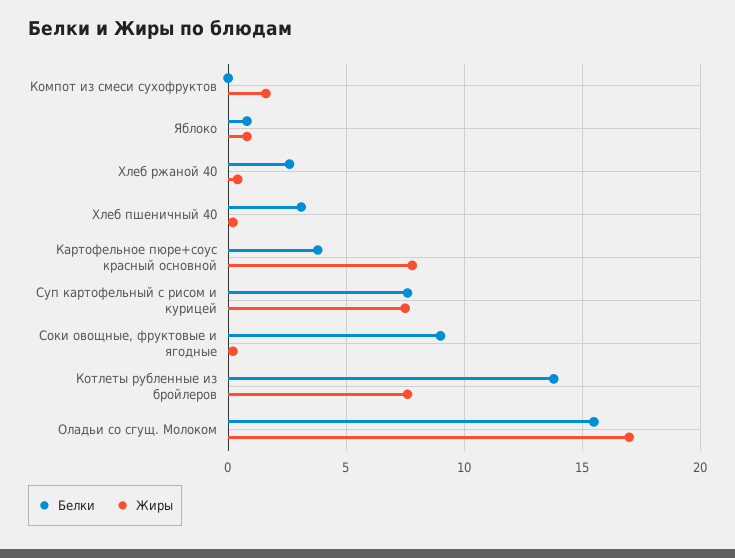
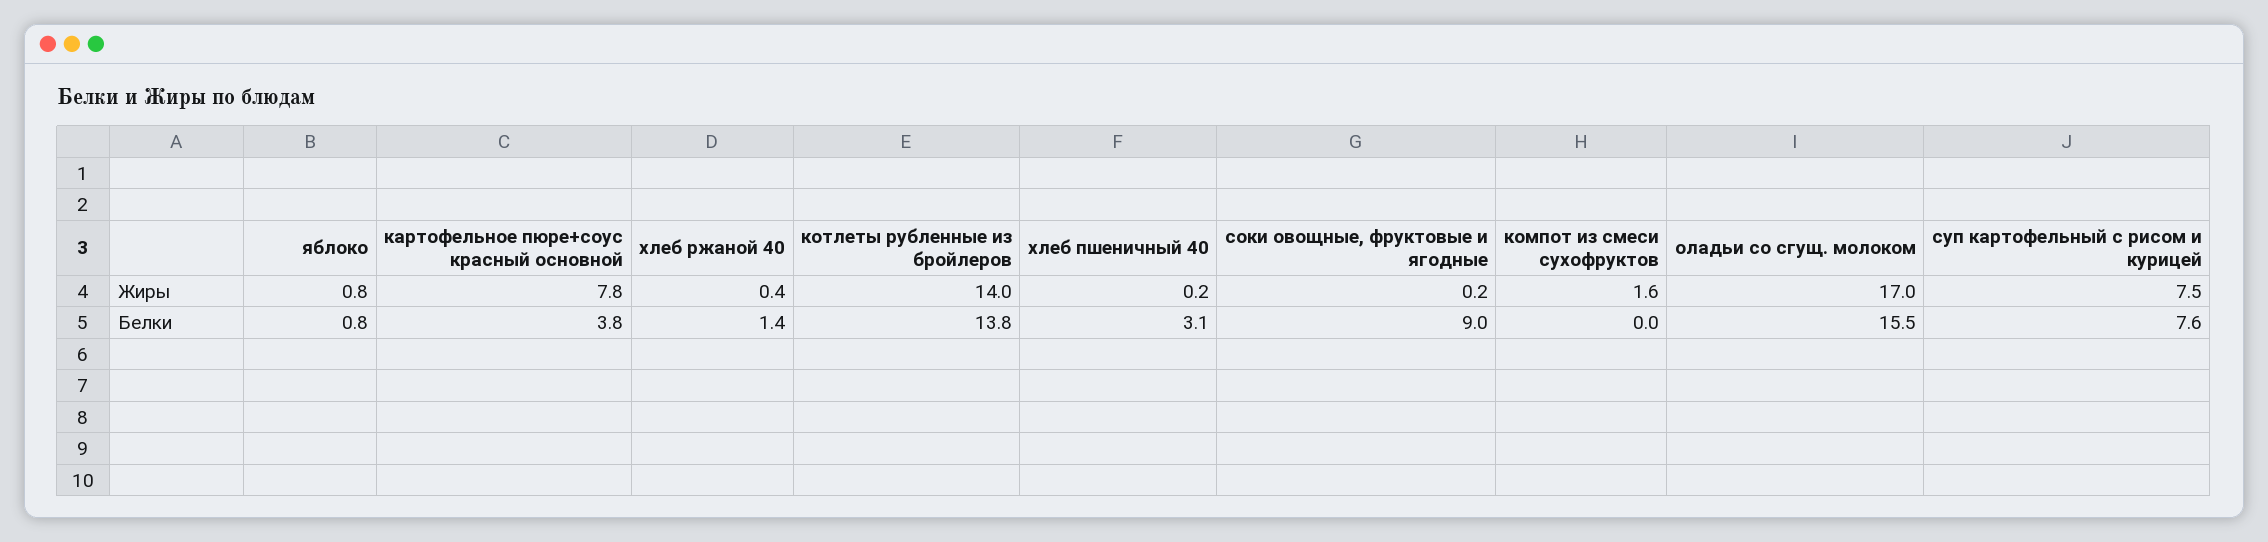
  {
    "Белки": {
      "Компот из смеси сухофруктов": 0,
      "Яблоко": 0.8,
-     "Хлеб ржаной 40": 2.5,
+     "Хлеб ржаной 40": 1.4,
      "Хлеб пшеничный 40": 3.1,
      "Картофельное пюре+соус красный основной": 3.8,
      "Суп картофельный с рисом и курицей": 7.6,
      "Соки овощные, фруктовые и ягодные": 9,
      "Котлеты рубленные из бройлеров": 13.8,
      "Оладьи со сгущ. Молоком": 15.5
    },
    "Жиры": {
      "Компот из смеси сухофруктов": 1.6,
      "Яблоко": 0.8,
      "Хлеб ржаной 40": 0.4,
      "Хлеб пшеничный 40": 0.2,
      "Картофельное пюре+соус красный основной": 7.8,
      "Суп картофельный с рисом и курицей": 7.5,
      "Соки овощные, фруктовые и ягодные": 0.2,
-     "Котлеты рубленные из бройлеров": 7.5,
+     "Котлеты рубленные из бройлеров": 14,
      "Оладьи со сгущ. Молоком": 17
    }
  }

